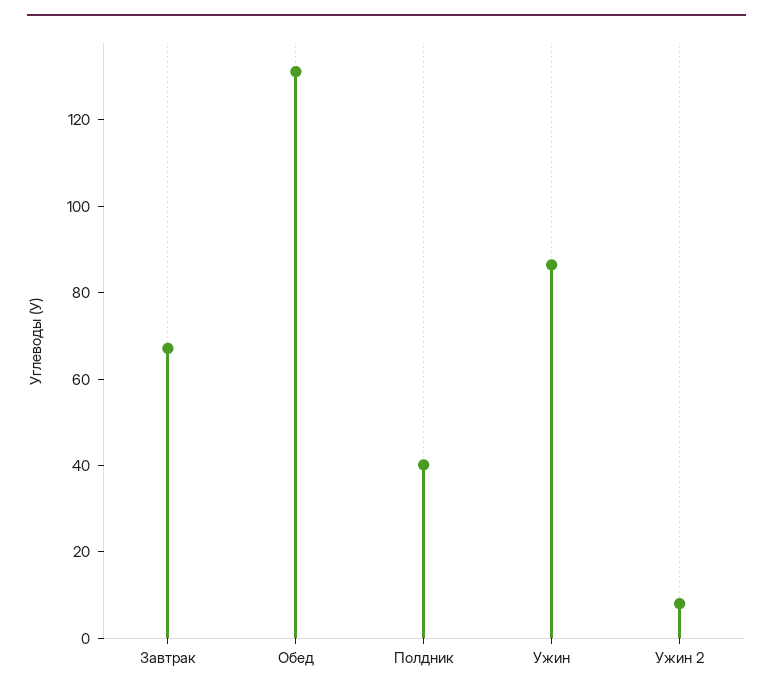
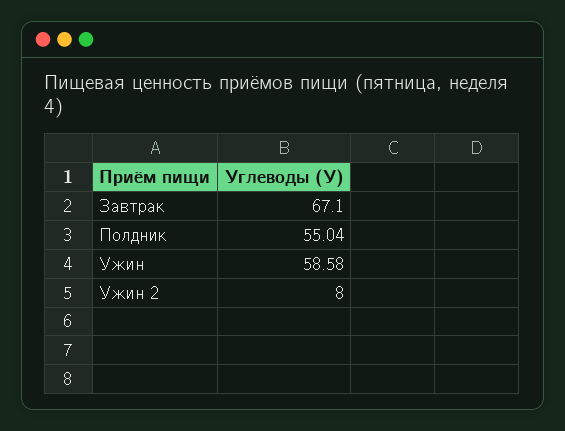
  {
    "Завтрак": 67.1,
-   "Обед": 130,
-   "Полдник": 40,
+   "Полдник": 55.04,
-   "Ужин": 85,
+   "Ужин": 58.58,
    "Ужин 2": 8
  }

